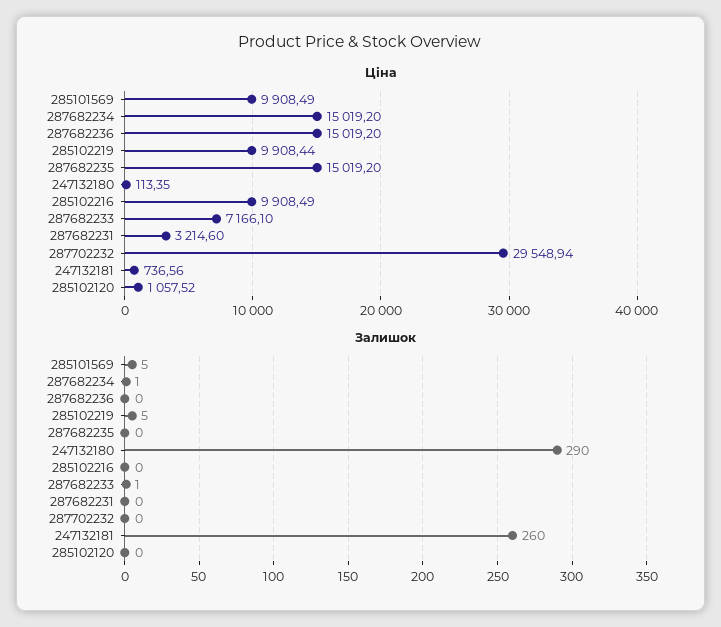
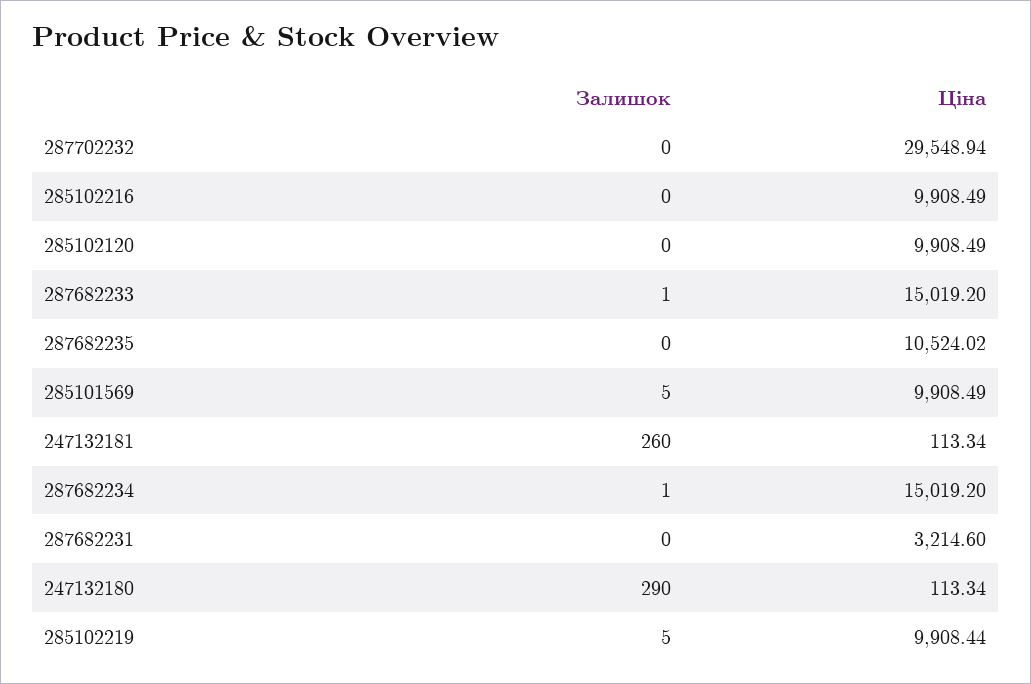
  {
    "Ціна": {
      "285101569": 9908.49,
      "287682234": 15019.2,
-     "287682236": 15019.2,
      "285102219": 9908.44,
-     "287682235": 15019.2,
+     "287682235": 10524.02,
-     "247132180": 113.35,
+     "247132180": 113.34,
      "285102216": 9908.49,
-     "287682233": 7166.1,
+     "287682233": 15019.2,
      "287682231": 3214.6,
      "287702232": 29548.94,
-     "247132181": 736.56,
+     "247132181": 113.34,
-     "285102120": 1057.52
+     "285102120": 9908.49
    },
    "Залишок": {
      "285101569": 5,
      "287682234": 1,
-     "287682236": 0,
      "285102219": 5,
      "287682235": 0,
      "247132180": 290,
      "285102216": 0,
      "287682233": 1,
      "287682231": 0,
      "287702232": 0,
      "247132181": 260,
      "285102120": 0
    }
  }

